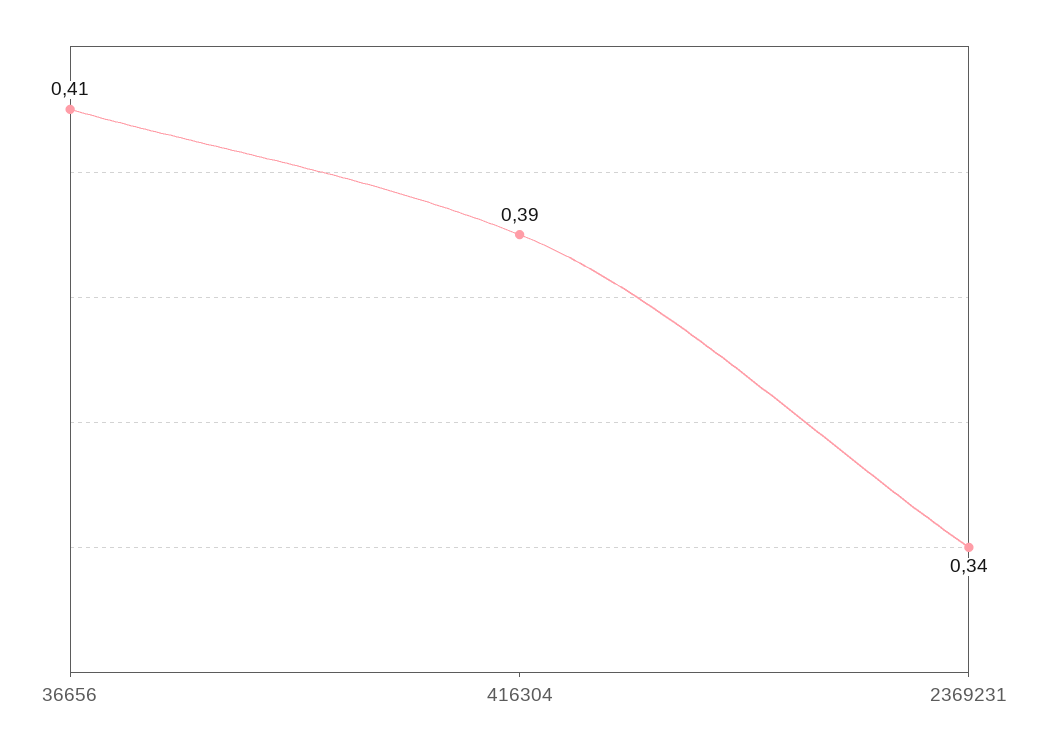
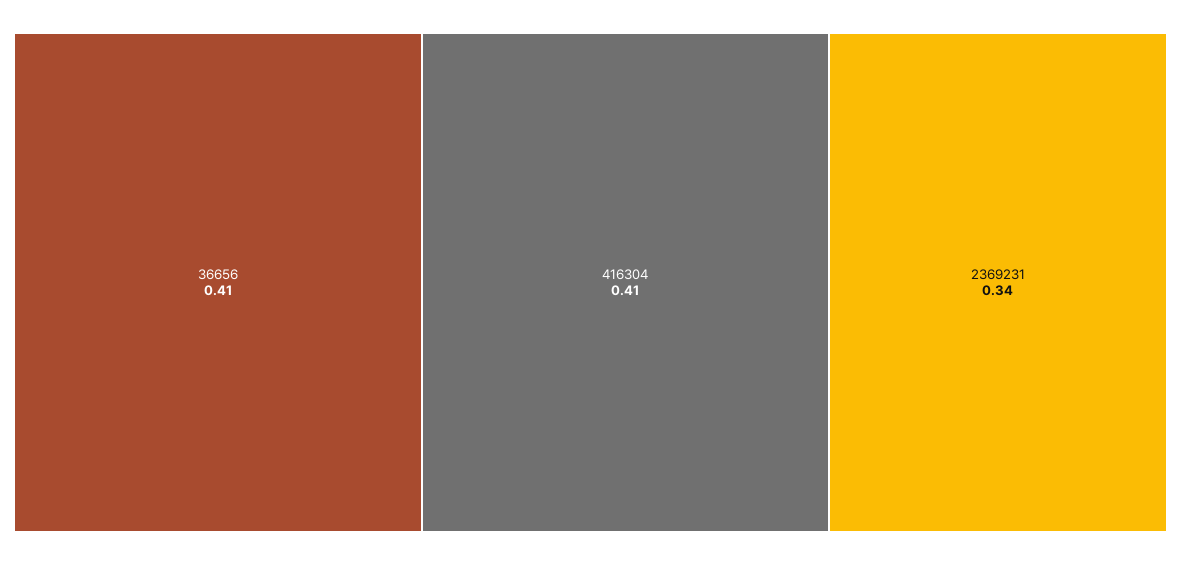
  {
    "36656": 0.41,
-   "416304": 0.39,
+   "416304": 0.41,
    "2369231": 0.34
  }

